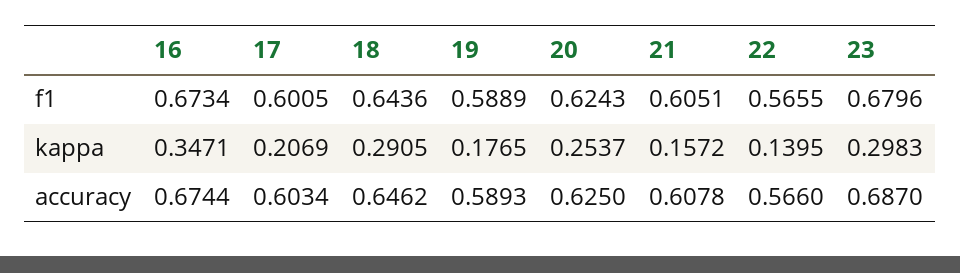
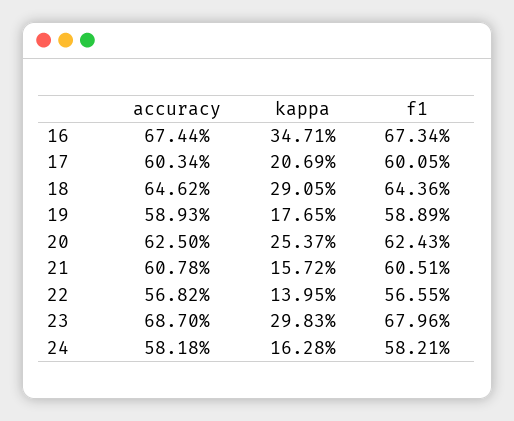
  {
    "16": {
      "f1": 0.6734,
      "kappa": 0.3471,
      "accuracy": 0.6744
    },
    "17": {
      "f1": 0.6005,
      "kappa": 0.2069,
      "accuracy": 0.6034
    },
    "18": {
      "f1": 0.6436,
      "kappa": 0.2905,
      "accuracy": 0.6462
    },
    "19": {
      "f1": 0.5889,
      "kappa": 0.1765,
      "accuracy": 0.5893
    },
    "20": {
      "f1": 0.6243,
      "kappa": 0.2537,
      "accuracy": 0.625
    },
    "21": {
      "f1": 0.6051,
      "kappa": 0.1572,
      "accuracy": 0.6078
    },
    "22": {
      "f1": 0.5655,
      "kappa": 0.1395,
-     "accuracy": 0.566
+     "accuracy": 0.5682
    },
    "23": {
      "f1": 0.6796,
      "kappa": 0.2983,
      "accuracy": 0.687
-   }
+   },
+   "24": {
+     "accuracy": 0.5818,
+     "kappa": 0.1628,
+     "f1": 0.5821
+   }
  }

